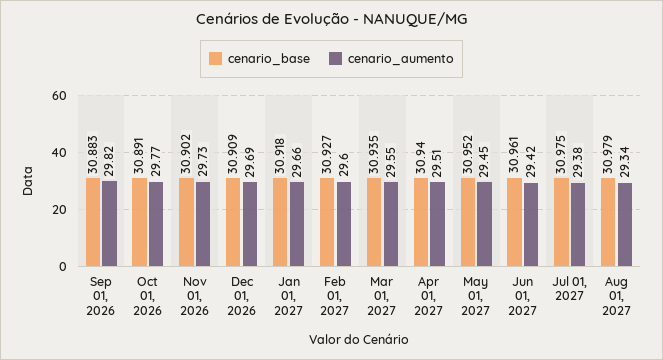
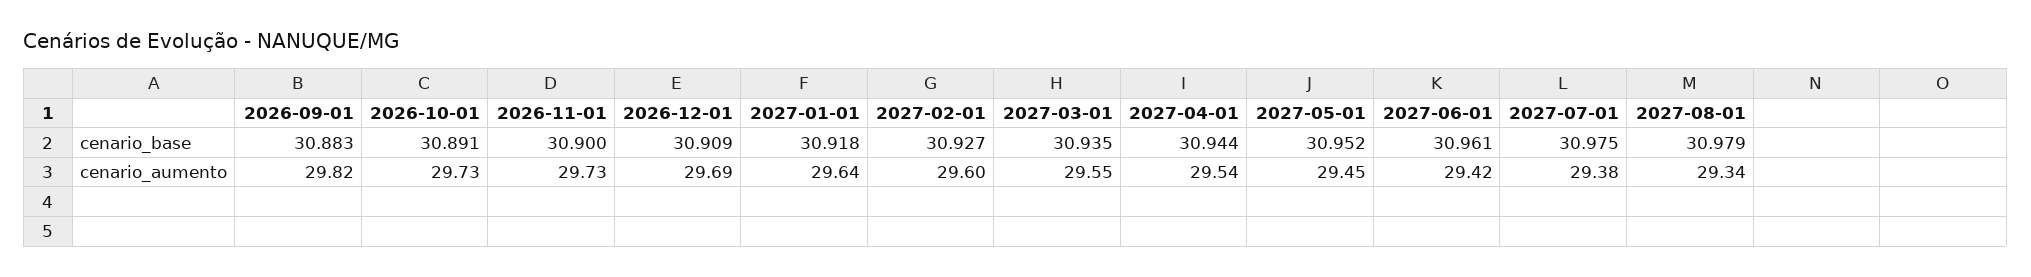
  {
    "cenario_base": {
      "Sep 01, 2026": 30.883,
      "Oct 01, 2026": 30.891,
-     "Nov 01, 2026": 30.902,
+     "Nov 01, 2026": 30.9,
      "Dec 01, 2026": 30.909,
      "Jan 01, 2027": 30.918,
      "Feb 01, 2027": 30.927,
      "Mar 01, 2027": 30.935,
-     "Apr 01, 2027": 30.94,
+     "Apr 01, 2027": 30.944,
      "May 01, 2027": 30.952,
      "Jun 01, 2027": 30.961,
      "Jul 01, 2027": 30.975,
      "Aug 01, 2027": 30.979
    },
    "cenario_aumento": {
      "Sep 01, 2026": 29.82,
-     "Oct 01, 2026": 29.77,
+     "Oct 01, 2026": 29.73,
      "Nov 01, 2026": 29.73,
      "Dec 01, 2026": 29.69,
-     "Jan 01, 2027": 29.66,
+     "Jan 01, 2027": 29.64,
      "Feb 01, 2027": 29.6,
      "Mar 01, 2027": 29.55,
-     "Apr 01, 2027": 29.51,
+     "Apr 01, 2027": 29.54,
      "May 01, 2027": 29.45,
      "Jun 01, 2027": 29.42,
      "Jul 01, 2027": 29.38,
      "Aug 01, 2027": 29.34
    }
  }

